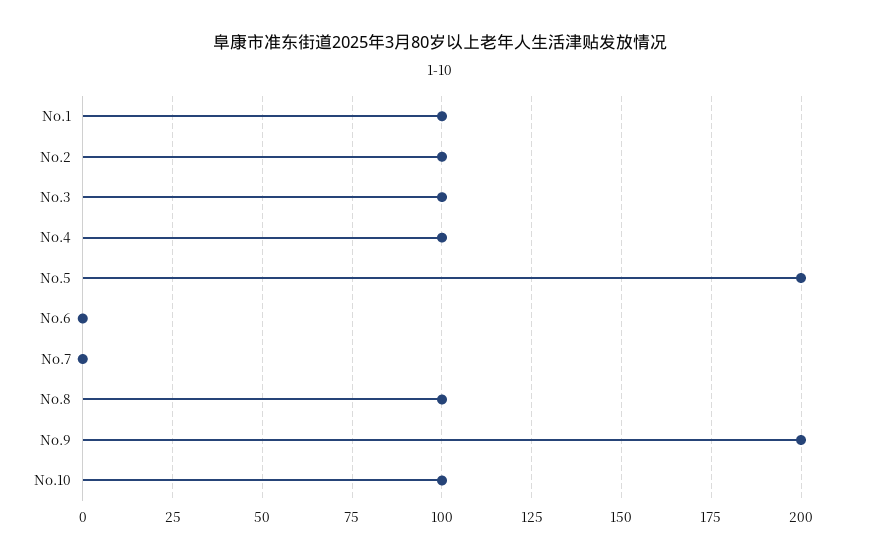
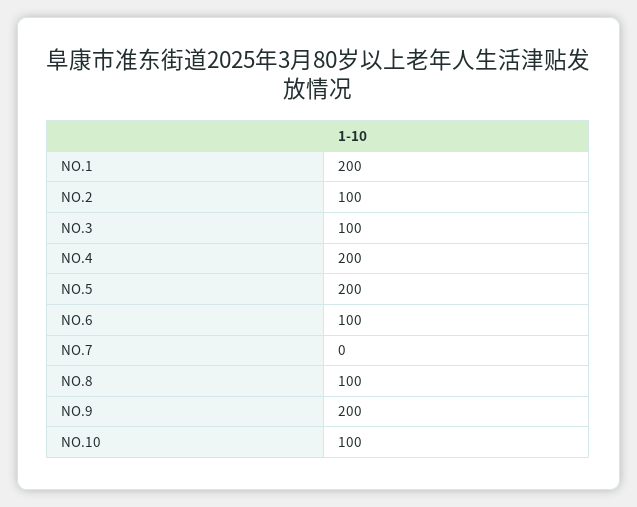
  {
-   "No.1": 100,
+   "No.1": 200,
    "No.2": 100,
    "No.3": 100,
-   "No.4": 100,
+   "No.4": 200,
    "No.5": 200,
-   "No.6": 0,
+   "No.6": 100,
    "No.7": 0,
    "No.8": 100,
    "No.9": 200,
    "No.10": 100
  }

